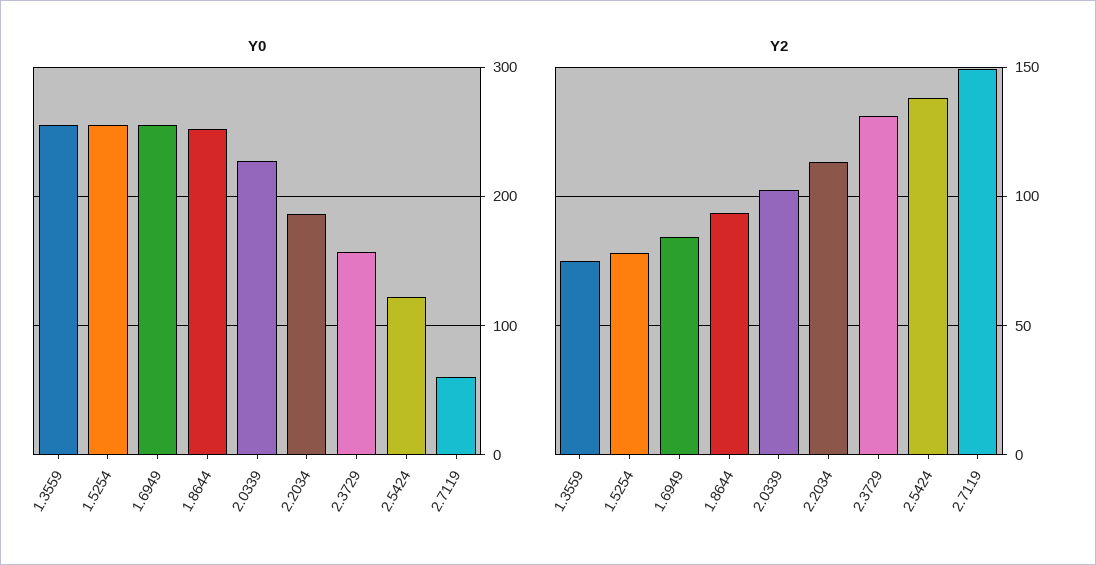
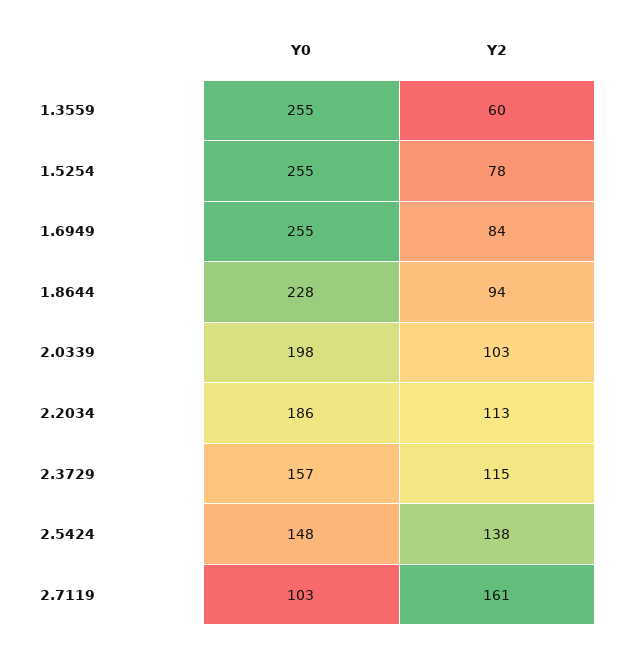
  {
    "Y0": {
      "1.3559": 255,
      "1.5254": 255,
      "1.6949": 255,
-     "1.8644": 250,
+     "1.8644": 228,
-     "2.0339": 230,
+     "2.0339": 198,
      "2.2034": 186,
      "2.3729": 157,
-     "2.5424": 120,
+     "2.5424": 148,
-     "2.7119": 60
+     "2.7119": 103
    },
    "Y2": {
-     "1.3559": 75,
+     "1.3559": 60,
      "1.5254": 78,
      "1.6949": 84,
      "1.8644": 94,
      "2.0339": 103,
      "2.2034": 113,
-     "2.3729": 130,
+     "2.3729": 115,
      "2.5424": 138,
-     "2.7119": 150
+     "2.7119": 161
    }
  }

